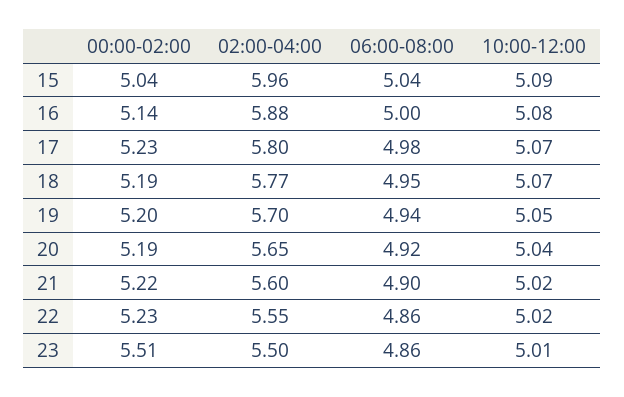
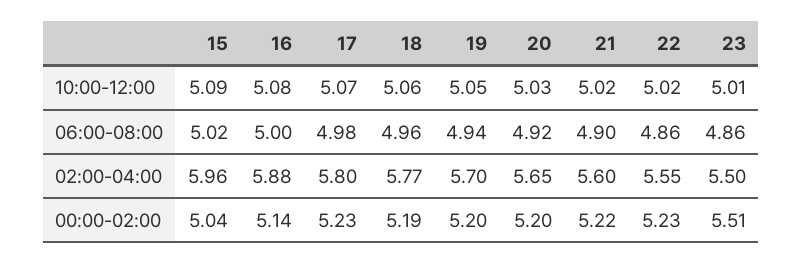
  {
    "00:00-02:00": {
      "15": 5.04,
      "16": 5.14,
      "17": 5.23,
      "18": 5.19,
      "19": 5.2,
-     "20": 5.19,
+     "20": 5.2,
      "21": 5.22,
      "22": 5.23,
      "23": 5.51
    },
    "02:00-04:00": {
      "15": 5.96,
      "16": 5.88,
      "17": 5.8,
      "18": 5.77,
      "19": 5.7,
      "20": 5.65,
      "21": 5.6,
      "22": 5.55,
      "23": 5.5
    },
    "06:00-08:00": {
-     "15": 5.04,
+     "15": 5.02,
      "16": 5,
      "17": 4.98,
-     "18": 4.95,
+     "18": 4.96,
      "19": 4.94,
      "20": 4.92,
      "21": 4.9,
      "22": 4.86,
      "23": 4.86
    },
    "10:00-12:00": {
      "15": 5.09,
      "16": 5.08,
      "17": 5.07,
-     "18": 5.07,
+     "18": 5.06,
      "19": 5.05,
-     "20": 5.04,
+     "20": 5.03,
      "21": 5.02,
      "22": 5.02,
      "23": 5.01
    }
  }

